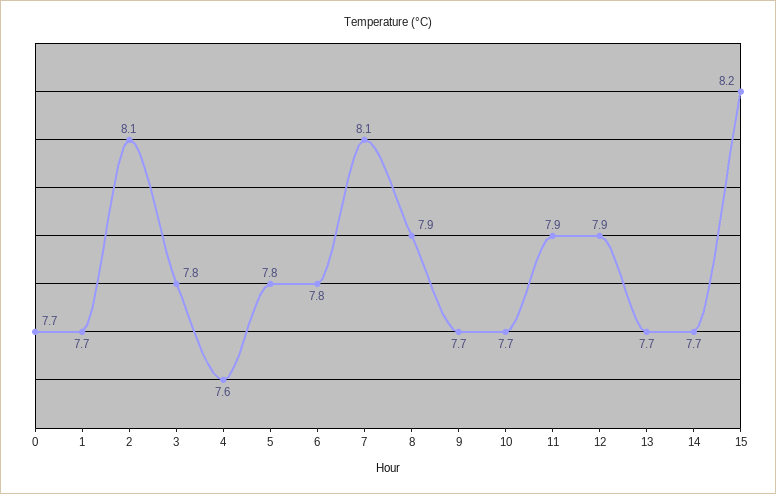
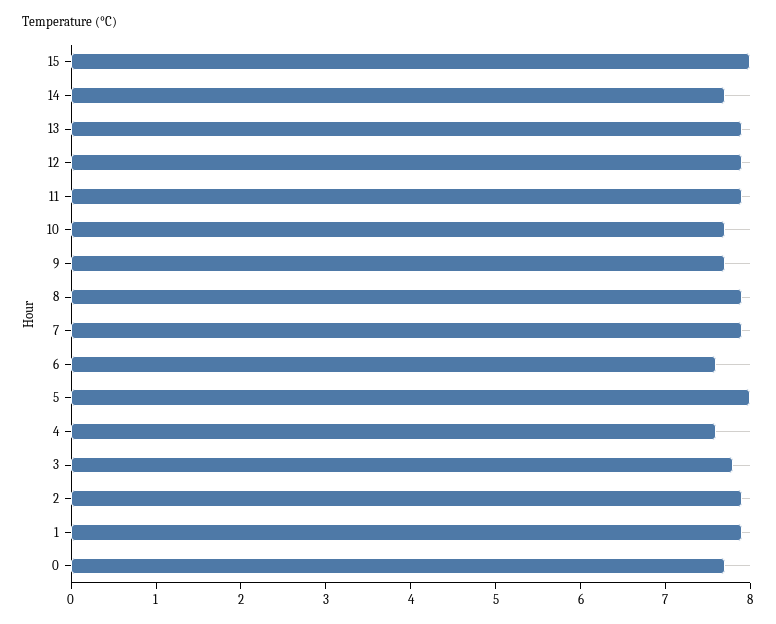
  {
    "0": 7.7,
-   "1": 7.7,
+   "1": 7.9,
-   "2": 8.1,
+   "2": 7.9,
    "3": 7.8,
    "4": 7.6,
-   "5": 7.8,
+   "5": 8,
-   "6": 7.8,
+   "6": 7.6,
-   "7": 8.1,
+   "7": 7.9,
    "8": 7.9,
    "9": 7.7,
    "10": 7.7,
    "11": 7.9,
    "12": 7.9,
-   "13": 7.7,
+   "13": 7.9,
    "14": 7.7,
-   "15": 8.2
+   "15": 8
  }

